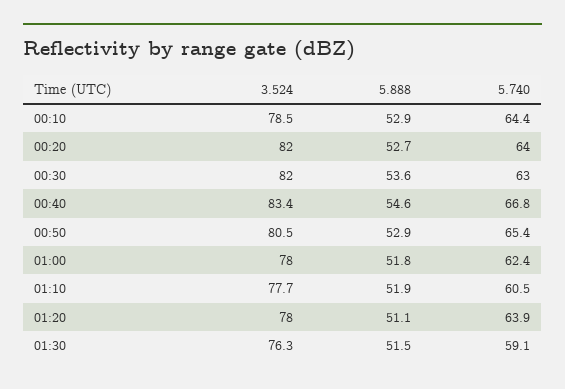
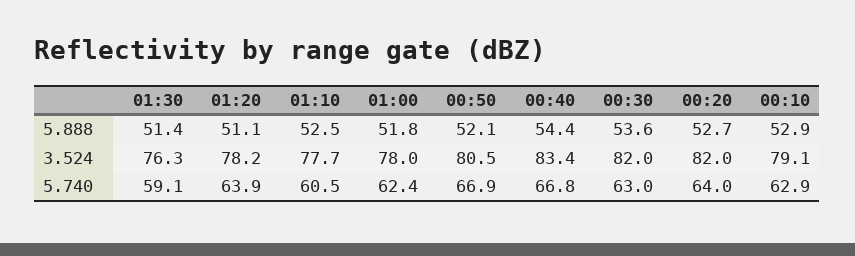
  {
    "3.524": {
-     "00:10": 78.5,
+     "00:10": 79.1,
      "00:20": 82,
      "00:30": 82,
      "00:40": 83.4,
      "00:50": 80.5,
      "01:00": 78,
      "01:10": 77.7,
-     "01:20": 78,
+     "01:20": 78.2,
      "01:30": 76.3
    },
    "5.888": {
      "00:10": 52.9,
      "00:20": 52.7,
      "00:30": 53.6,
-     "00:40": 54.6,
+     "00:40": 54.4,
-     "00:50": 52.9,
+     "00:50": 52.1,
      "01:00": 51.8,
-     "01:10": 51.9,
+     "01:10": 52.5,
      "01:20": 51.1,
-     "01:30": 51.5
+     "01:30": 51.4
    },
    "5.740": {
-     "00:10": 64.4,
+     "00:10": 62.9,
      "00:20": 64,
      "00:30": 63,
      "00:40": 66.8,
-     "00:50": 65.4,
+     "00:50": 66.9,
      "01:00": 62.4,
      "01:10": 60.5,
      "01:20": 63.9,
      "01:30": 59.1
    }
  }

